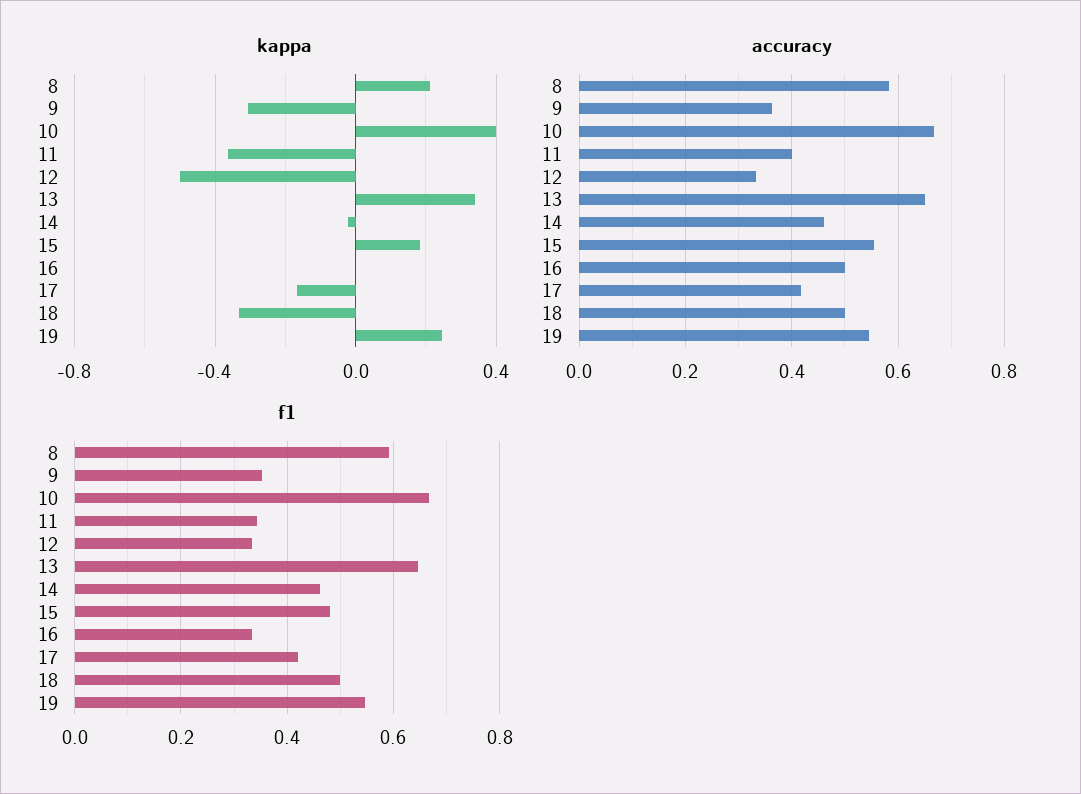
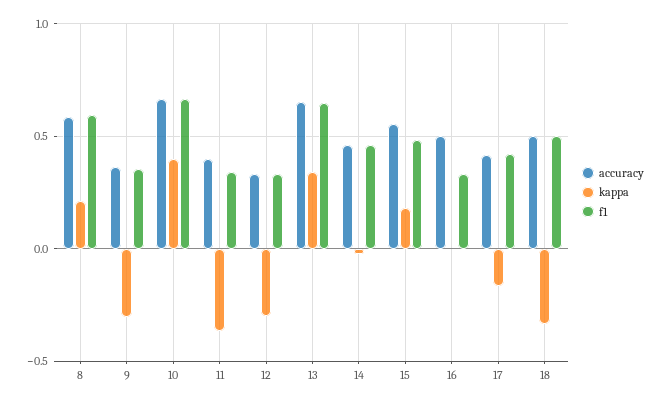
  {
    "kappa": {
      "8": 0.2,
      "9": -0.3,
      "10": 0.4,
      "11": -0.35,
-     "12": -0.5,
+     "12": -0.3,
      "13": 0.35,
      "14": 0,
      "15": 0.2,
      "16": 0,
      "17": -0.15,
-     "18": -0.35,
+     "18": -0.35
-     "19": 0.25
    },
    "accuracy": {
      "8": 0.58,
      "9": 0.36,
      "10": 0.66,
      "11": 0.4,
      "12": 0.34,
      "13": 0.66,
      "14": 0.46,
      "15": 0.56,
      "16": 0.5,
      "17": 0.42,
-     "18": 0.5,
+     "18": 0.5
-     "19": 0.54
    },
    "f1": {
      "8": 0.6,
      "9": 0.36,
      "10": 0.66,
      "11": 0.34,
      "12": 0.34,
      "13": 0.64,
      "14": 0.46,
      "15": 0.48,
      "16": 0.34,
      "17": 0.42,
-     "18": 0.5,
+     "18": 0.5
-     "19": 0.54
    }
  }

